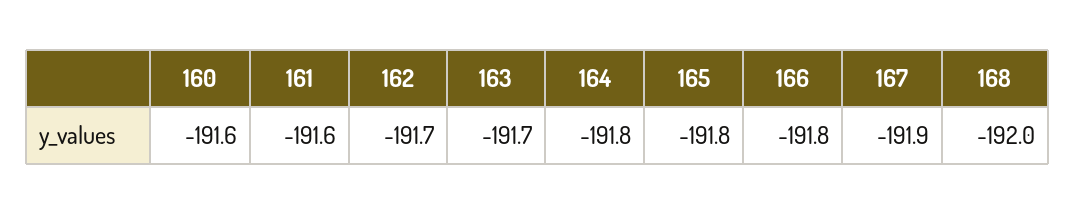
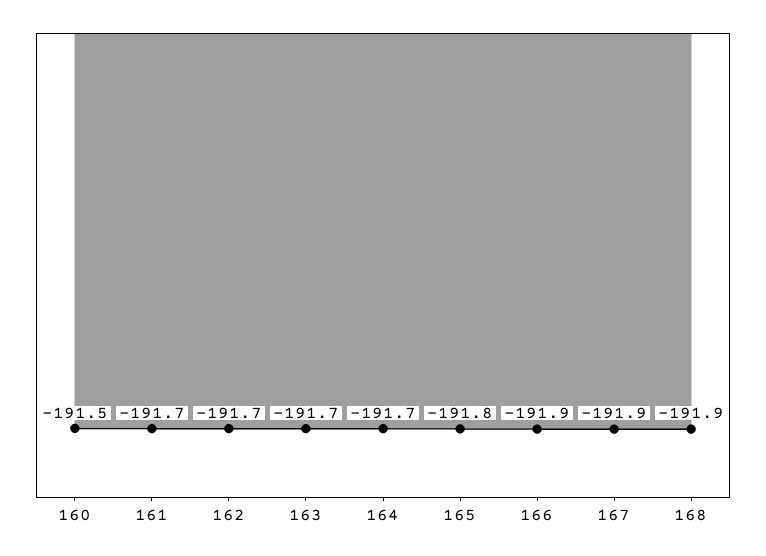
  {
-   "160": -191.6,
+   "160": -191.5,
-   "161": -191.6,
+   "161": -191.7,
    "162": -191.7,
    "163": -191.7,
-   "164": -191.8,
+   "164": -191.7,
    "165": -191.8,
-   "166": -191.8,
+   "166": -191.9,
    "167": -191.9,
-   "168": -192
+   "168": -191.9
  }

